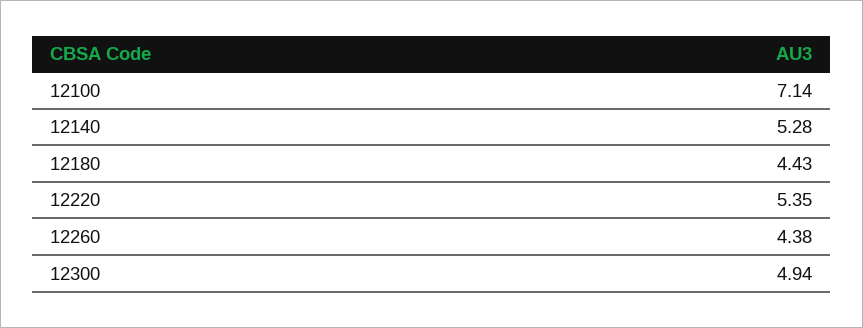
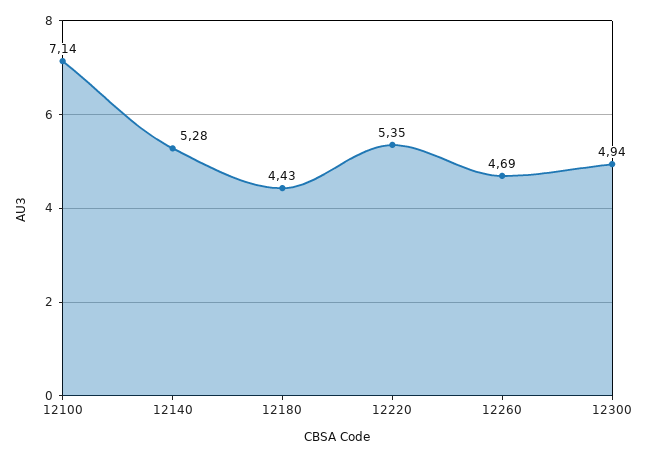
  {
    "12100": 7.14,
    "12140": 5.28,
    "12180": 4.43,
    "12220": 5.35,
-   "12260": 4.38,
+   "12260": 4.69,
    "12300": 4.94
  }

